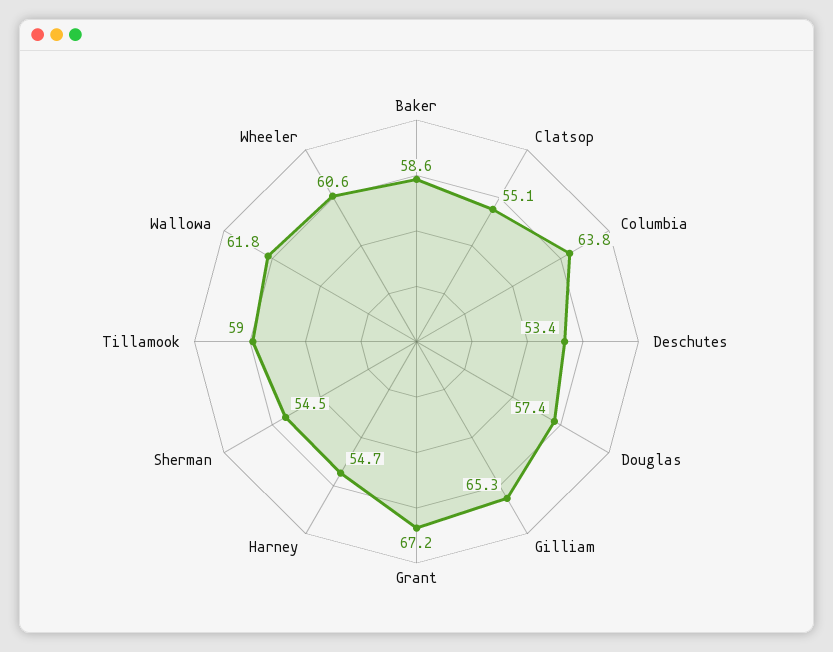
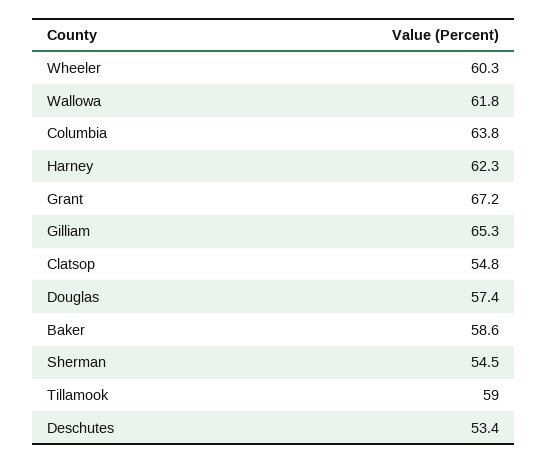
  {
    "Baker": 58.6,
-   "Clatsop": 55.1,
+   "Clatsop": 54.8,
    "Columbia": 63.8,
    "Deschutes": 53.4,
    "Douglas": 57.4,
    "Gilliam": 65.3,
    "Grant": 67.2,
-   "Harney": 54.7,
+   "Harney": 62.3,
    "Sherman": 54.5,
    "Tillamook": 59,
    "Wallowa": 61.8,
-   "Wheeler": 60.6
+   "Wheeler": 60.3
  }

